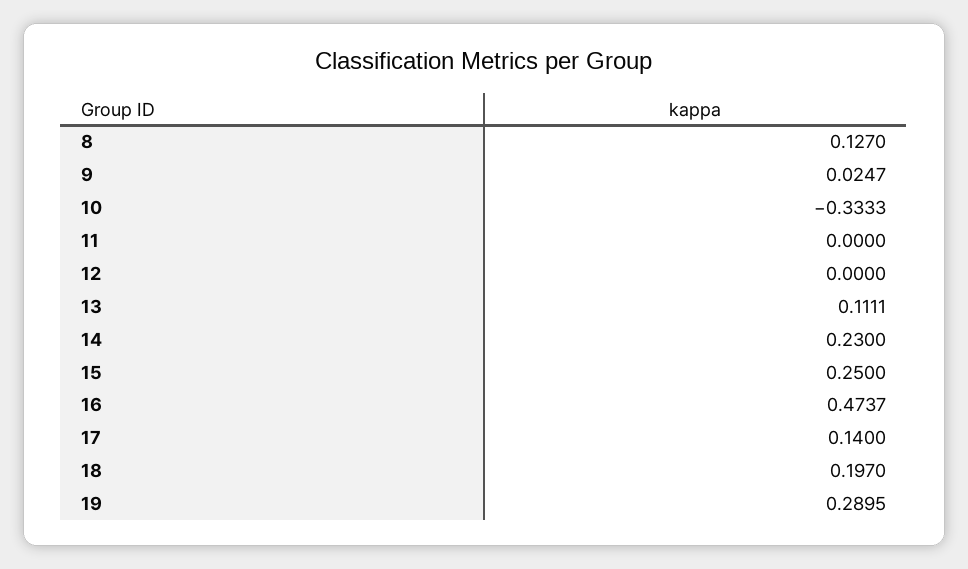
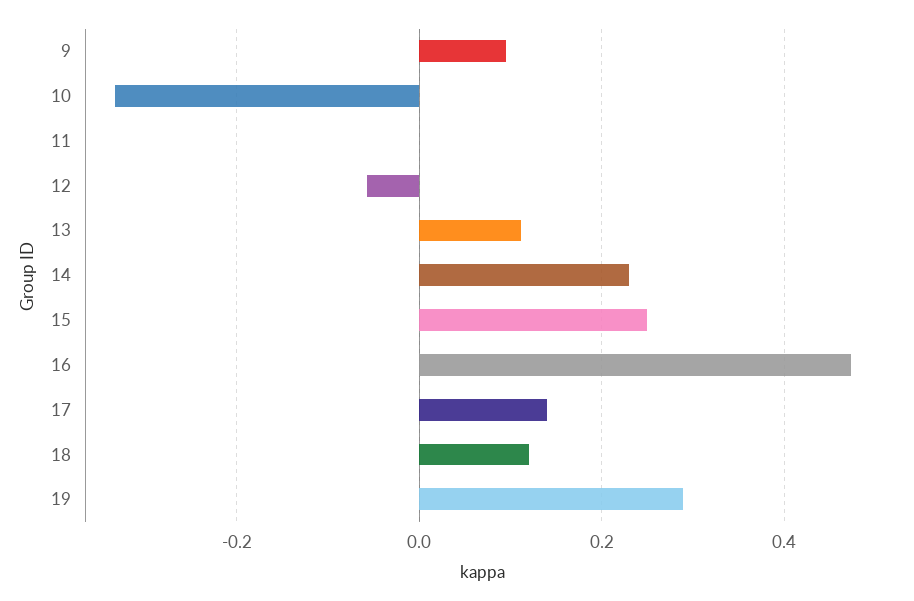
  {
-   "8": 0.127,
-   "9": 0.0247,
+   "9": 0.1,
    "10": -0.3333,
    "11": 0,
-   "12": 0,
+   "12": -0.06,
    "13": 0.1111,
    "14": 0.23,
    "15": 0.25,
    "16": 0.4737,
    "17": 0.14,
-   "18": 0.197,
+   "18": 0.12,
    "19": 0.2895
  }

